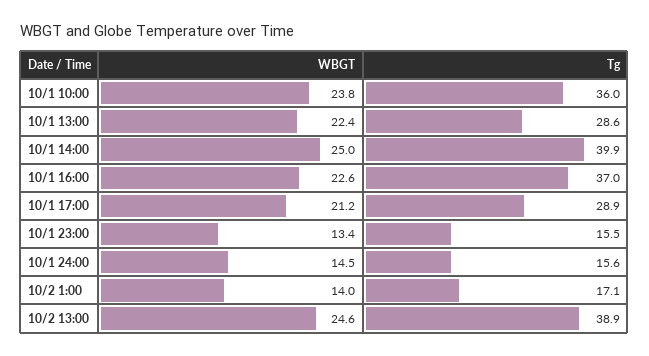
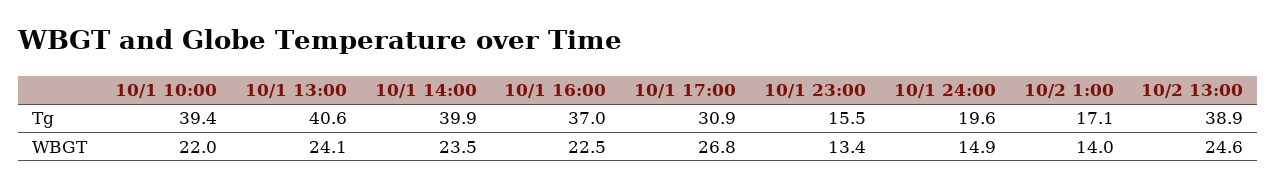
  {
    "WBGT": {
-     "10/1 10:00": 23.8,
+     "10/1 10:00": 22,
-     "10/1 13:00": 22.4,
+     "10/1 13:00": 24.1,
-     "10/1 14:00": 25,
+     "10/1 14:00": 23.5,
-     "10/1 16:00": 22.6,
+     "10/1 16:00": 22.5,
-     "10/1 17:00": 21.2,
+     "10/1 17:00": 26.8,
      "10/1 23:00": 13.4,
-     "10/1 24:00": 14.5,
+     "10/1 24:00": 14.9,
      "10/2 1:00": 14,
      "10/2 13:00": 24.6
    },
    "Tg": {
-     "10/1 10:00": 36,
+     "10/1 10:00": 39.4,
-     "10/1 13:00": 28.6,
+     "10/1 13:00": 40.6,
      "10/1 14:00": 39.9,
      "10/1 16:00": 37,
-     "10/1 17:00": 28.9,
+     "10/1 17:00": 30.9,
      "10/1 23:00": 15.5,
-     "10/1 24:00": 15.6,
+     "10/1 24:00": 19.6,
      "10/2 1:00": 17.1,
      "10/2 13:00": 38.9
    }
  }

